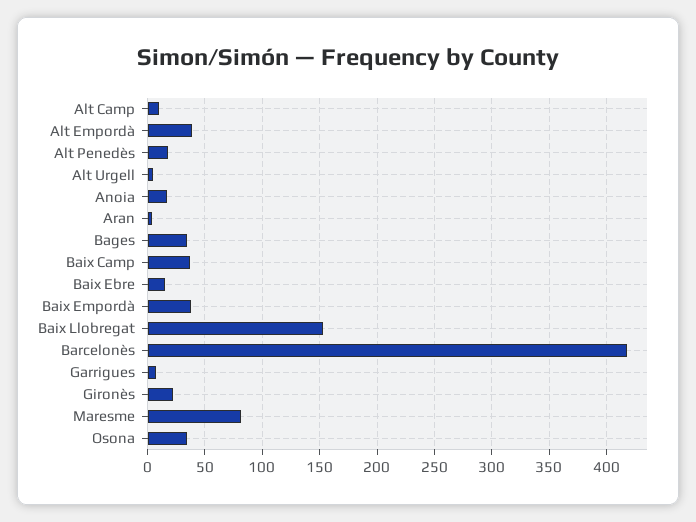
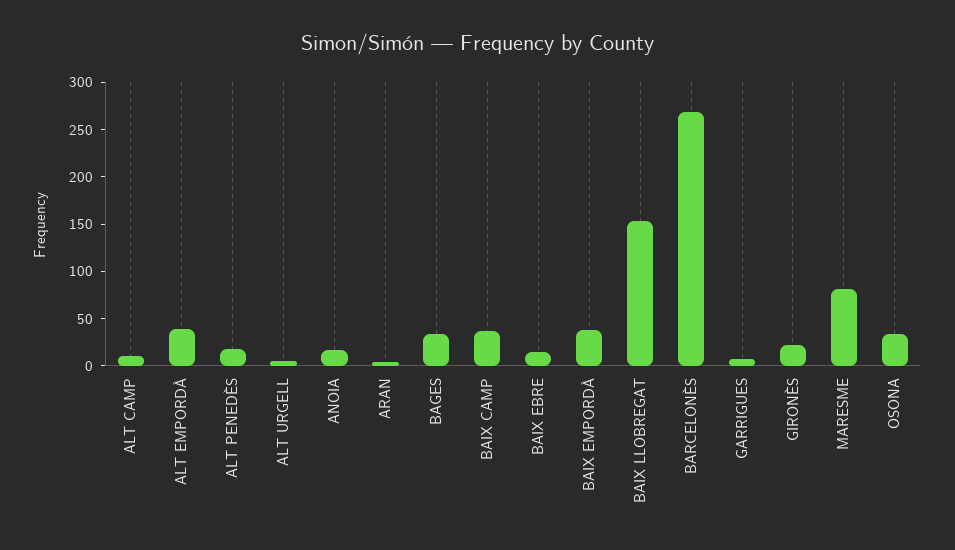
  {
    "Alt Camp": 10,
    "Alt Empordà": 40,
    "Alt Penedès": 20,
    "Alt Urgell": 10,
    "Anoia": 20,
    "Aran": 0,
    "Bages": 30,
    "Baix Camp": 40,
    "Baix Ebre": 20,
    "Baix Empordà": 40,
    "Baix Llobregat": 150,
-   "Barcelonès": 420,
+   "Barcelonès": 270,
    "Garrigues": 10,
    "Gironès": 20,
    "Maresme": 80,
    "Osona": 30
  }

